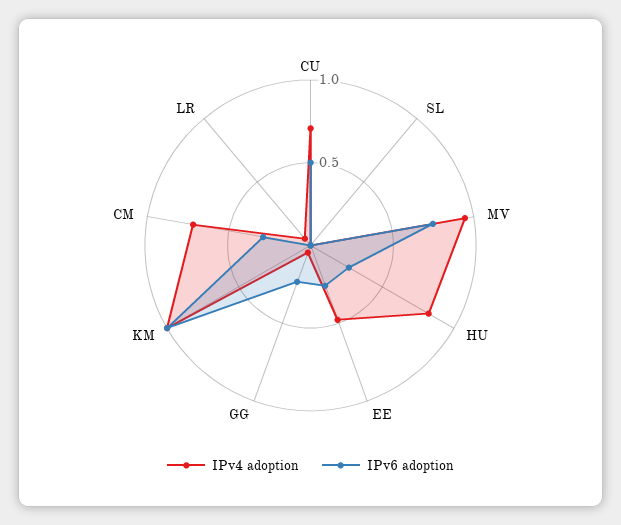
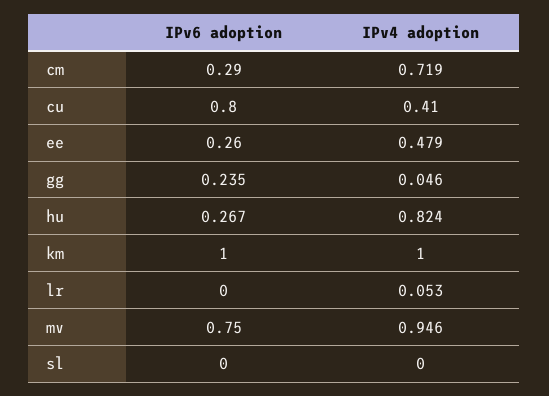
  {
    "IPv4 adoption": {
-     "CU": 0.7,
+     "CU": 0.41,
      "SL": 0,
      "MV": 0.946,
      "HU": 0.824,
      "EE": 0.479,
      "GG": 0.046,
      "KM": 1,
      "CM": 0.719,
      "LR": 0.053
    },
    "IPv6 adoption": {
-     "CU": 0.5,
+     "CU": 0.8,
      "SL": 0,
      "MV": 0.75,
      "HU": 0.267,
      "EE": 0.26,
      "GG": 0.235,
      "KM": 1,
      "CM": 0.29,
      "LR": 0
    }
  }

